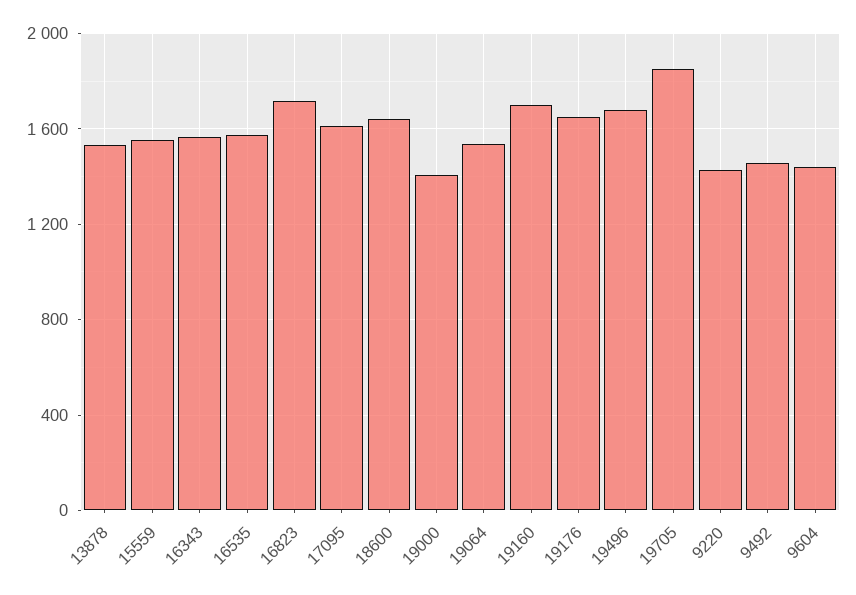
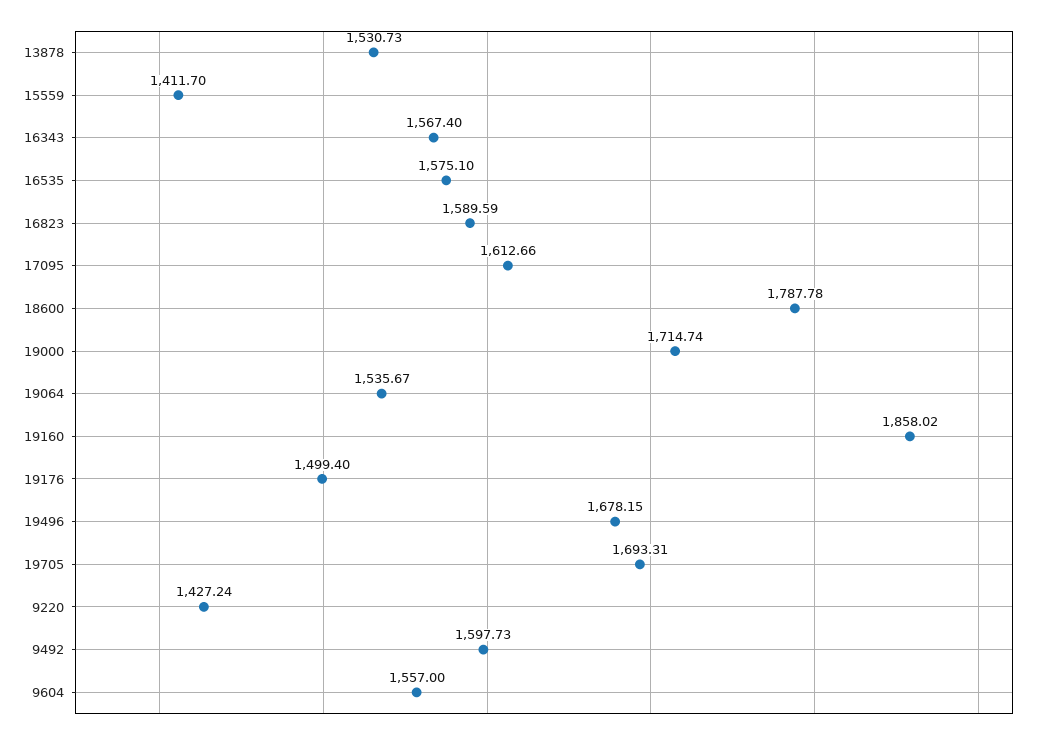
  {
    "13878": 1530.73,
-   "15559": 1550,
+   "15559": 1411.7,
    "16343": 1567.4,
    "16535": 1575.1,
-   "16823": 1700,
+   "16823": 1589.59,
    "17095": 1612.66,
-   "18600": 1650,
+   "18600": 1787.78,
-   "19000": 1400,
+   "19000": 1714.74,
    "19064": 1535.67,
-   "19160": 1700,
+   "19160": 1858.02,
-   "19176": 1650,
+   "19176": 1499.4,
    "19496": 1678.15,
-   "19705": 1850,
+   "19705": 1693.31,
    "9220": 1427.24,
-   "9492": 1450,
+   "9492": 1597.73,
-   "9604": 1450
+   "9604": 1557
  }

